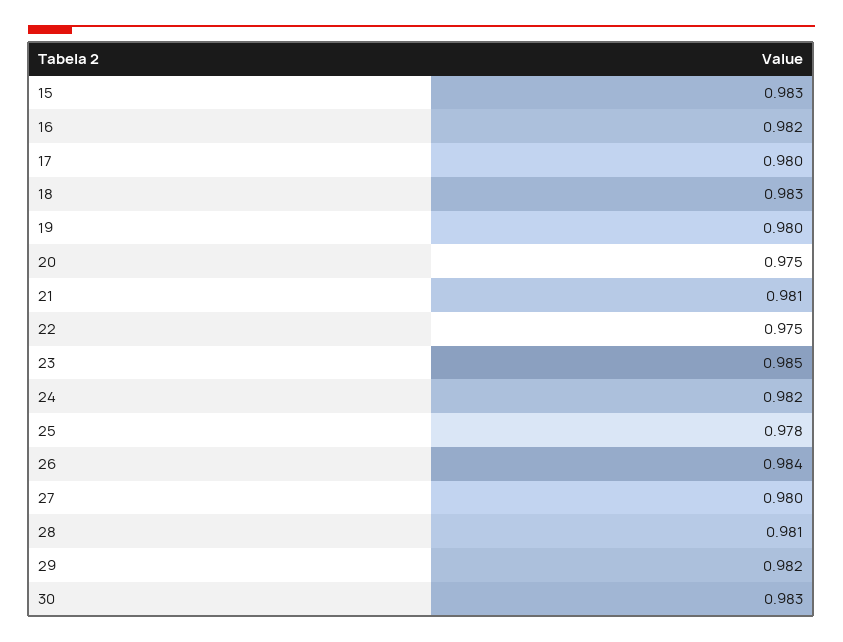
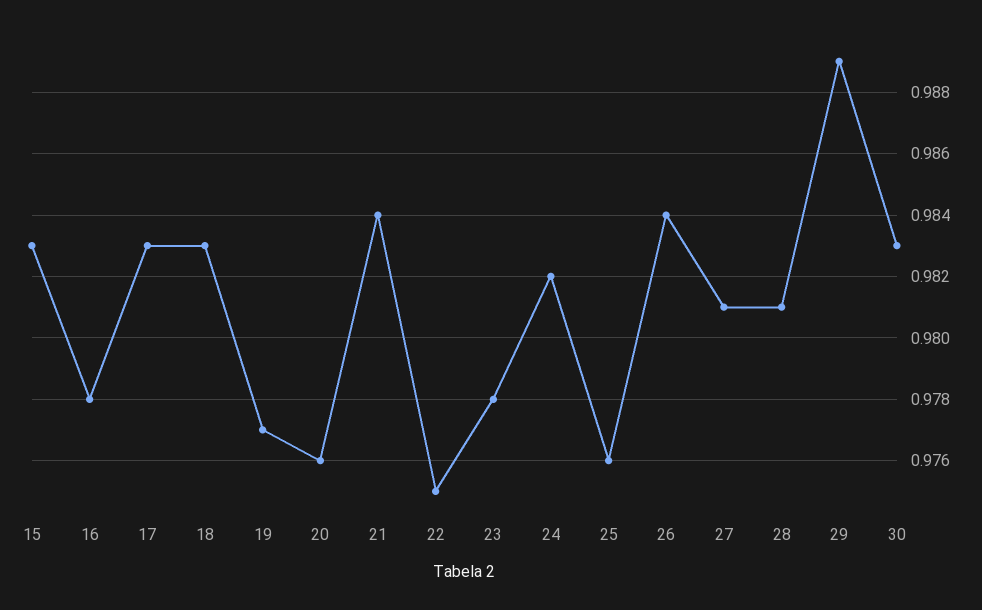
  {
    "15": 0.983,
-   "16": 0.982,
+   "16": 0.978,
-   "17": 0.98,
+   "17": 0.983,
    "18": 0.983,
-   "19": 0.98,
+   "19": 0.977,
-   "20": 0.975,
+   "20": 0.976,
-   "21": 0.981,
+   "21": 0.984,
    "22": 0.975,
-   "23": 0.985,
+   "23": 0.978,
    "24": 0.982,
-   "25": 0.978,
+   "25": 0.976,
    "26": 0.984,
-   "27": 0.98,
+   "27": 0.981,
    "28": 0.981,
-   "29": 0.982,
+   "29": 0.989,
    "30": 0.983
  }

